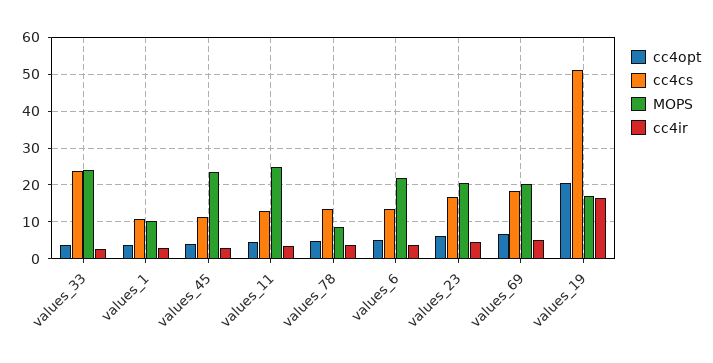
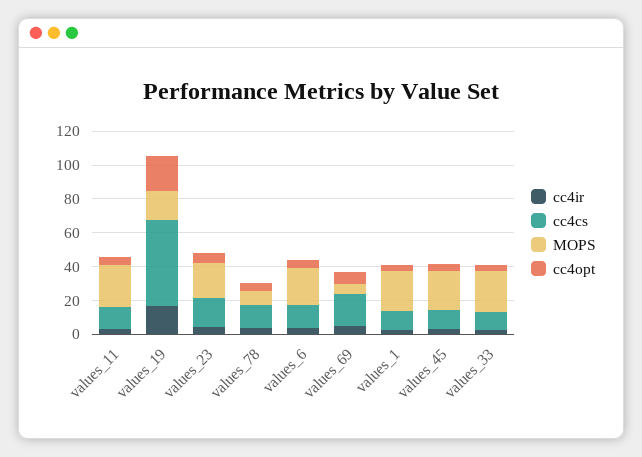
  {
    "cc4opt": {
      "values_33": 4,
      "values_1": 4,
      "values_45": 4,
      "values_11": 4,
      "values_78": 4,
      "values_6": 6,
      "values_23": 6,
      "values_69": 6,
      "values_19": 20
    },
    "cc4cs": {
-     "values_33": 24,
+     "values_33": 10,
      "values_1": 10,
      "values_45": 12,
      "values_11": 12,
      "values_78": 14,
      "values_6": 14,
      "values_23": 16,
      "values_69": 18,
      "values_19": 52
    },
    "MOPS": {
      "values_33": 24,
-     "values_1": 10,
+     "values_1": 25,
      "values_45": 24,
      "values_11": 24,
      "values_78": 8,
      "values_6": 22,
      "values_23": 20,
-     "values_69": 20,
+     "values_69": 5,
      "values_19": 18
    },
    "cc4ir": {
      "values_33": 2,
      "values_1": 2,
      "values_45": 2,
      "values_11": 4,
      "values_78": 4,
      "values_6": 4,
      "values_23": 4,
      "values_69": 6,
      "values_19": 16
    }
  }

